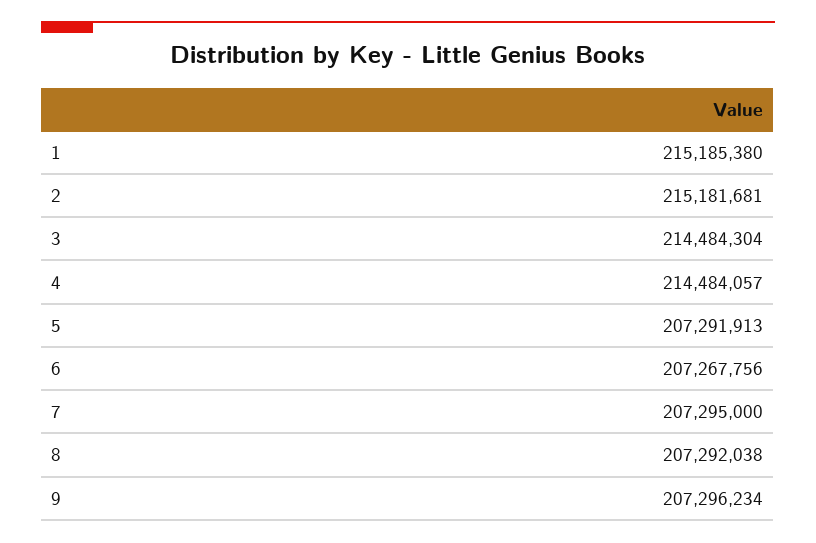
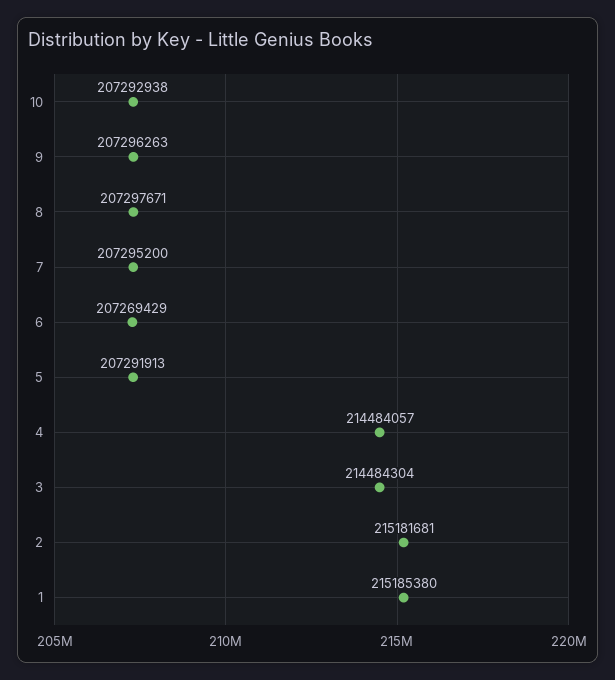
  {
    "1": 215185380,
    "2": 215181681,
    "3": 214484304,
    "4": 214484057,
    "5": 207291913,
-   "6": 207267756,
+   "6": 207269429,
-   "7": 207295000,
+   "7": 207295200,
-   "8": 207292038,
+   "8": 207297671,
-   "9": 207296234
+   "9": 207296263,
+   "10": 207292938
  }

